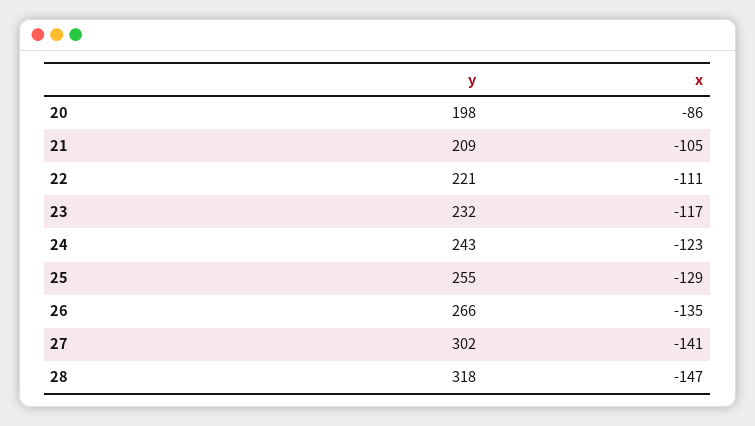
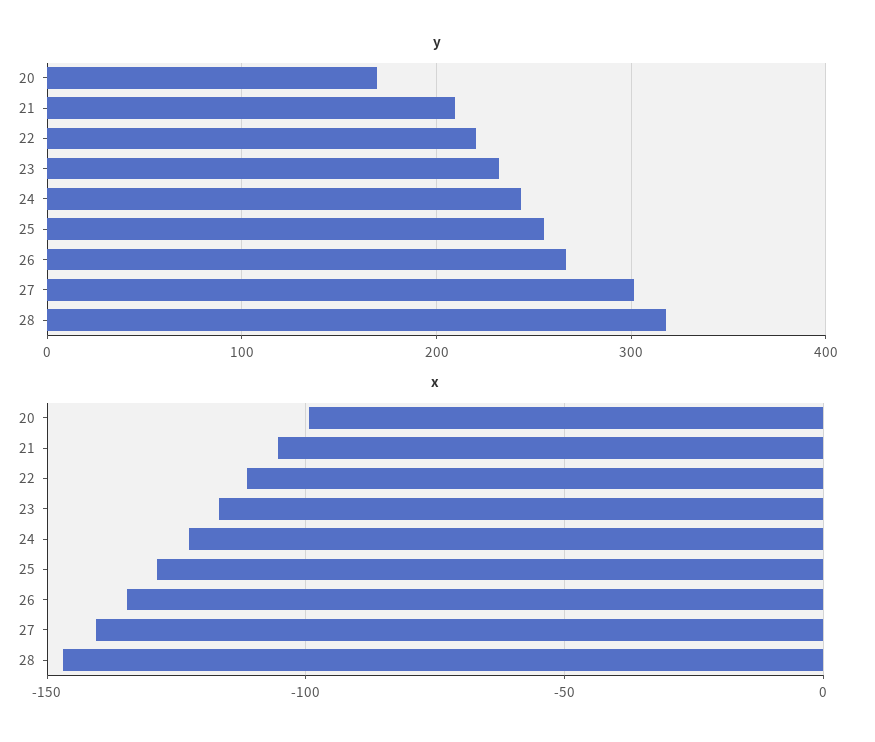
  {
    "y": {
-     "20": 198,
+     "20": 170,
      "21": 209,
      "22": 221,
      "23": 232,
      "24": 243,
      "25": 255,
      "26": 266,
      "27": 302,
      "28": 318
    },
    "x": {
-     "20": -86,
+     "20": -100,
      "21": -105,
      "22": -111,
      "23": -117,
      "24": -123,
      "25": -129,
      "26": -135,
      "27": -141,
      "28": -147
    }
  }

